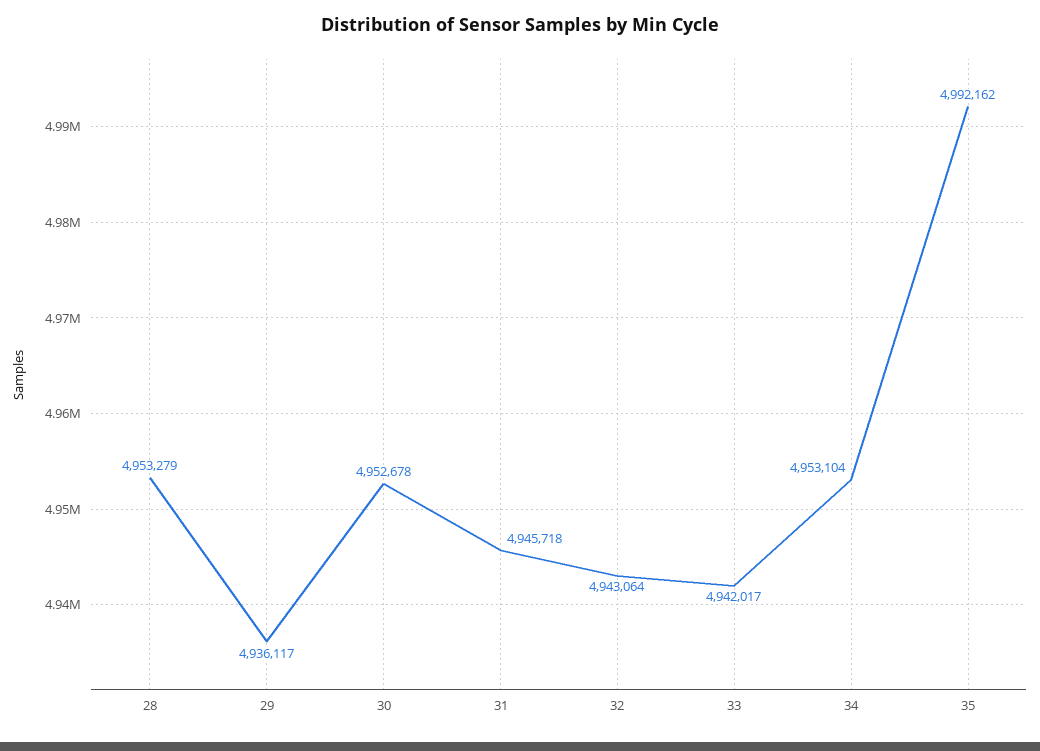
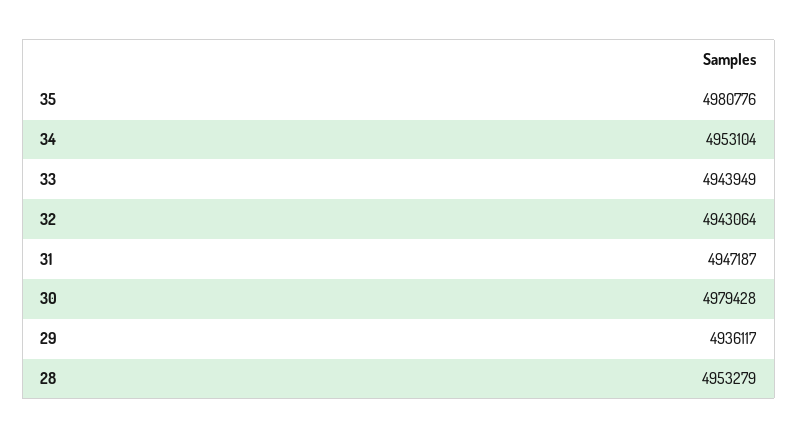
  {
    "28": 4953279,
    "29": 4936117,
-   "30": 4952678,
+   "30": 4979428,
-   "31": 4945718,
+   "31": 4947187,
    "32": 4943064,
-   "33": 4942017,
+   "33": 4943949,
    "34": 4953104,
-   "35": 4992162
+   "35": 4980776
  }

